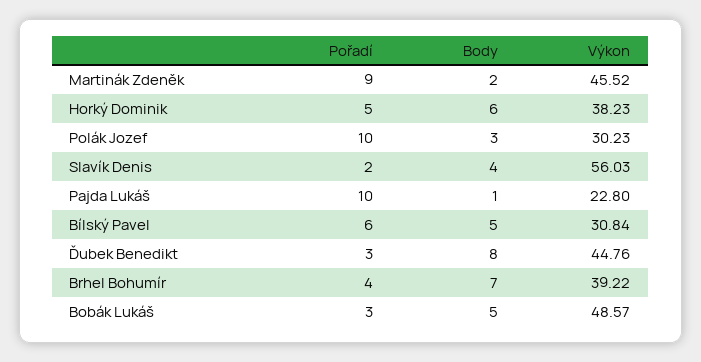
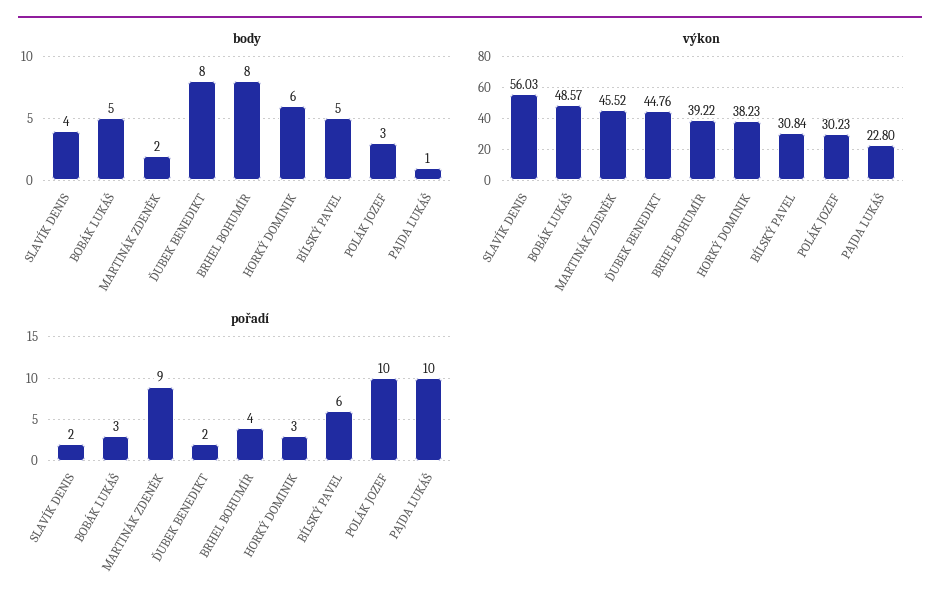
  {
    "Pořadí": {
      "Martinák Zdeněk": 9,
-     "Horký Dominik": 5,
+     "Horký Dominik": 3,
      "Polák Jozef": 10,
      "Slavík Denis": 2,
      "Pajda Lukáš": 10,
      "Bílský Pavel": 6,
-     "Ďubek Benedikt": 3,
+     "Ďubek Benedikt": 2,
      "Brhel Bohumír": 4,
      "Bobák Lukáš": 3
    },
    "Body": {
      "Martinák Zdeněk": 2,
      "Horký Dominik": 6,
      "Polák Jozef": 3,
      "Slavík Denis": 4,
      "Pajda Lukáš": 1,
      "Bílský Pavel": 5,
      "Ďubek Benedikt": 8,
-     "Brhel Bohumír": 7,
+     "Brhel Bohumír": 8,
      "Bobák Lukáš": 5
    },
    "Výkon": {
      "Martinák Zdeněk": 45.52,
      "Horký Dominik": 38.23,
      "Polák Jozef": 30.23,
      "Slavík Denis": 56.03,
      "Pajda Lukáš": 22.8,
      "Bílský Pavel": 30.84,
      "Ďubek Benedikt": 44.76,
      "Brhel Bohumír": 39.22,
      "Bobák Lukáš": 48.57
    }
  }

